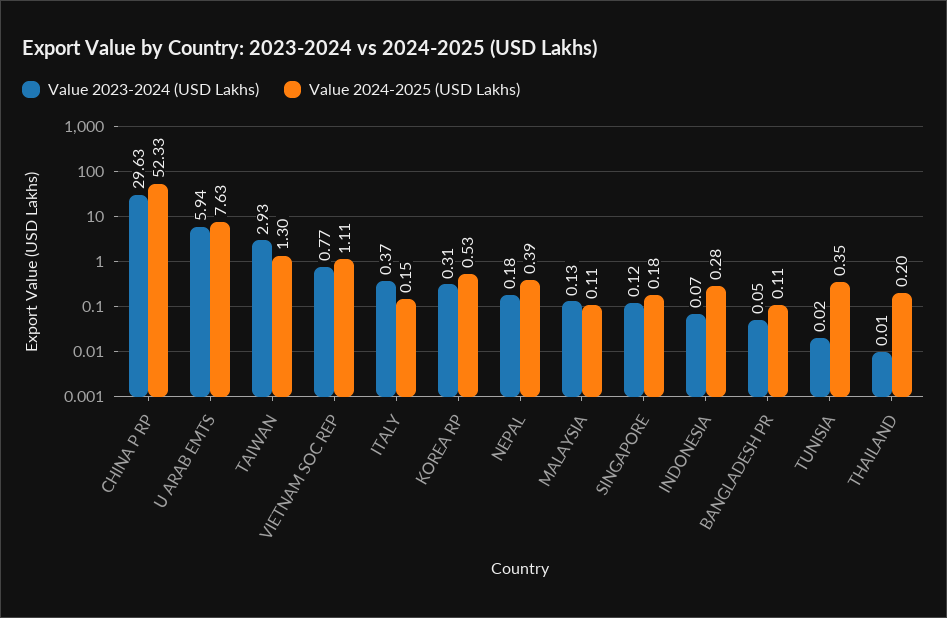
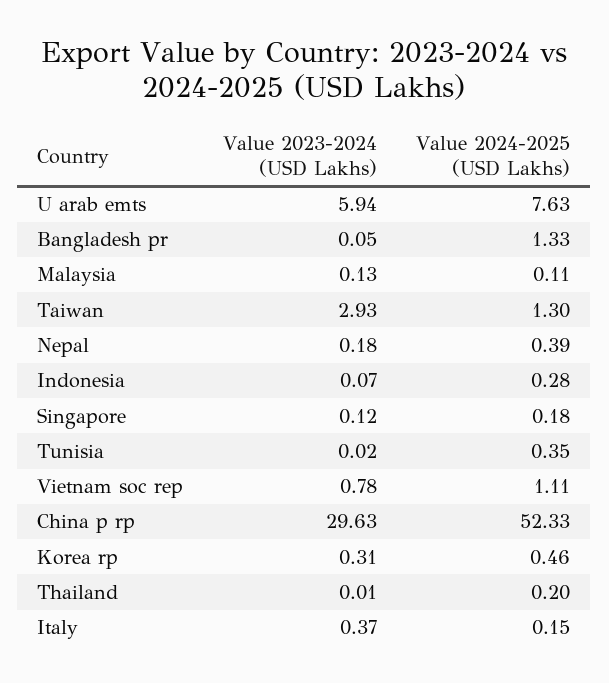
  {
    "Value 2023-2024 (USD Lakhs)": {
      "CHINA P RP": 29.63,
      "U ARAB EMTS": 5.94,
      "TAIWAN": 2.93,
-     "VIETNAM SOC REP": 0.77,
+     "VIETNAM SOC REP": 0.78,
      "ITALY": 0.37,
      "KOREA RP": 0.31,
      "NEPAL": 0.18,
      "MALAYSIA": 0.13,
      "SINGAPORE": 0.12,
      "INDONESIA": 0.07,
      "BANGLADESH PR": 0.05,
      "TUNISIA": 0.02,
      "THAILAND": 0.01
    },
    "Value 2024-2025 (USD Lakhs)": {
      "CHINA P RP": 52.33,
      "U ARAB EMTS": 7.63,
      "TAIWAN": 1.3,
      "VIETNAM SOC REP": 1.11,
      "ITALY": 0.15,
-     "KOREA RP": 0.53,
+     "KOREA RP": 0.46,
      "NEPAL": 0.39,
      "MALAYSIA": 0.11,
      "SINGAPORE": 0.18,
      "INDONESIA": 0.28,
-     "BANGLADESH PR": 0.11,
+     "BANGLADESH PR": 1.33,
      "TUNISIA": 0.35,
      "THAILAND": 0.2
    }
  }

